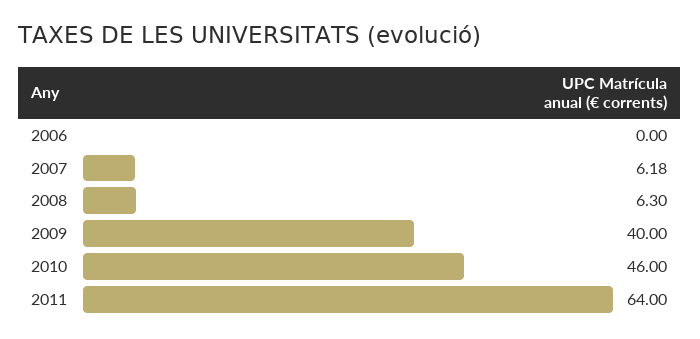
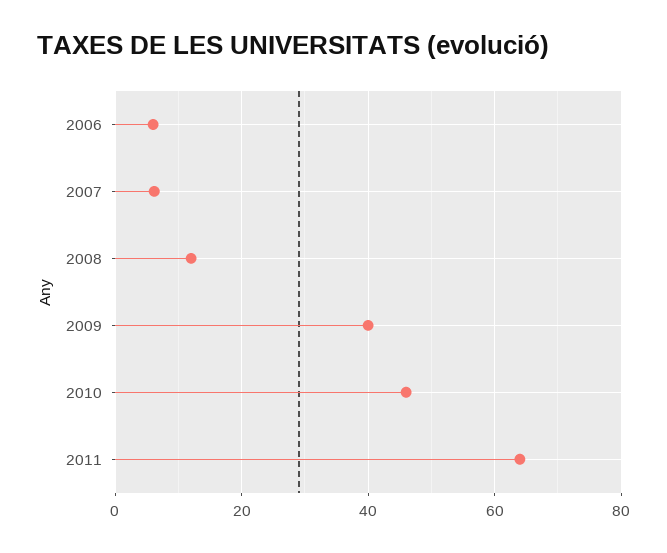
  {
-   "2006": 0,
+   "2006": 6,
    "2007": 6.18,
-   "2008": 6.3,
+   "2008": 12,
    "2009": 40,
    "2010": 46,
    "2011": 64
  }

